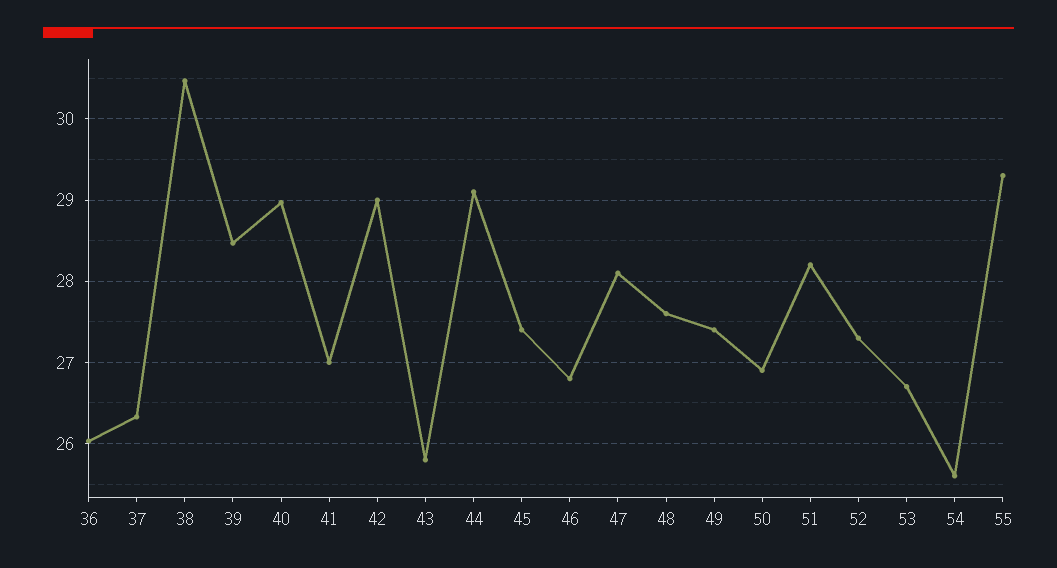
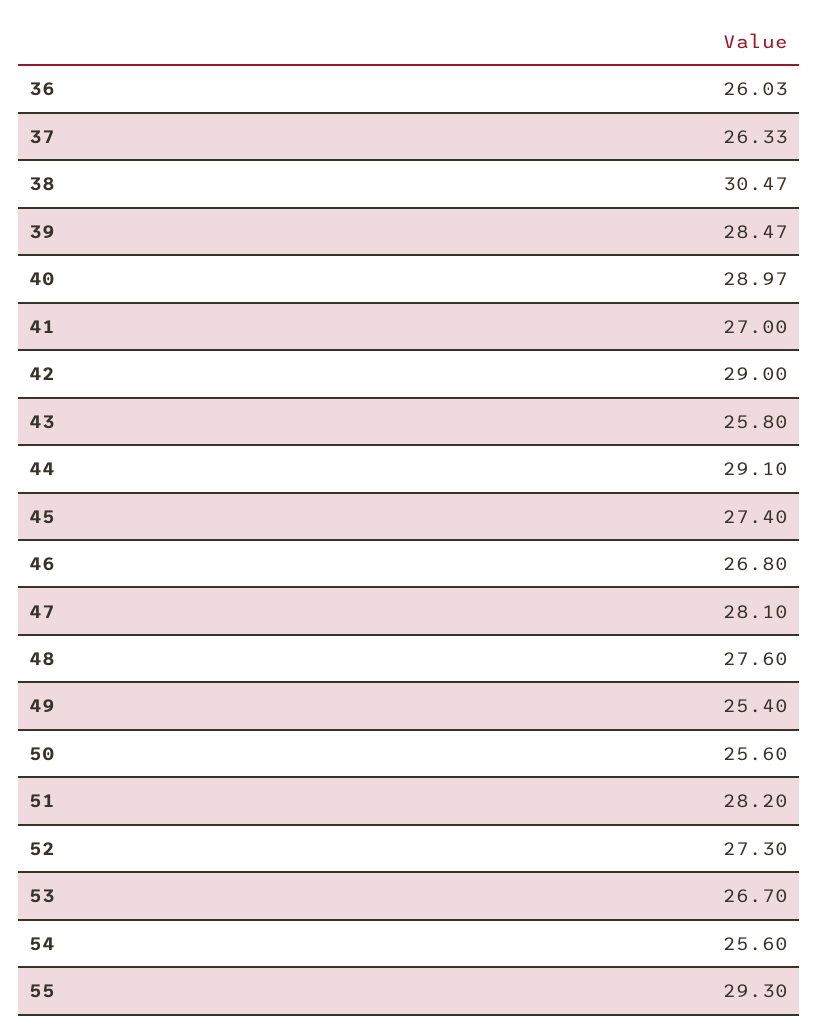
  {
    "36": 26.03,
    "37": 26.33,
    "38": 30.47,
    "39": 28.47,
    "40": 28.97,
    "41": 27,
    "42": 29,
    "43": 25.8,
    "44": 29.1,
    "45": 27.4,
    "46": 26.8,
    "47": 28.1,
    "48": 27.6,
-   "49": 27.4,
+   "49": 25.4,
-   "50": 26.9,
+   "50": 25.6,
    "51": 28.2,
    "52": 27.3,
    "53": 26.7,
    "54": 25.6,
    "55": 29.3
  }

